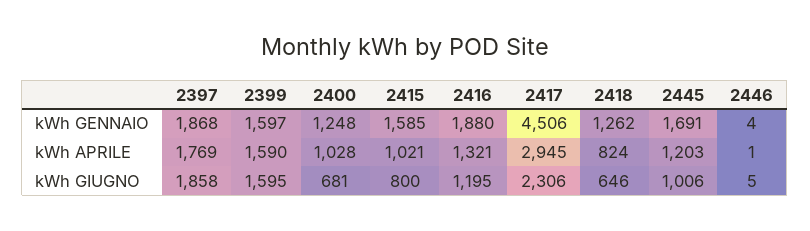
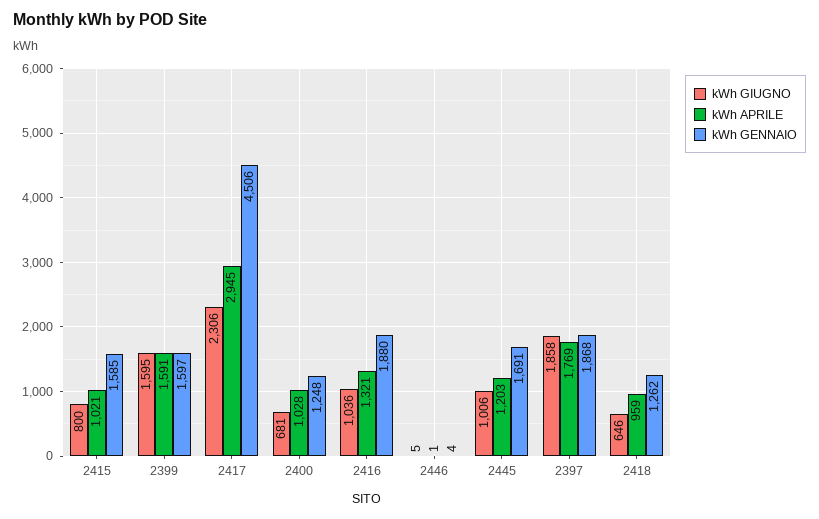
  {
    "kWh GENNAIO": {
      "2397": 1868,
      "2399": 1597,
      "2400": 1248,
      "2415": 1585,
      "2416": 1880,
      "2417": 4506,
      "2418": 1262,
      "2445": 1691,
      "2446": 4
    },
    "kWh APRILE": {
      "2397": 1769,
-     "2399": 1590,
+     "2399": 1591,
      "2400": 1028,
      "2415": 1021,
      "2416": 1321,
      "2417": 2945,
-     "2418": 824,
+     "2418": 959,
      "2445": 1203,
      "2446": 1
    },
    "kWh GIUGNO": {
      "2397": 1858,
      "2399": 1595,
      "2400": 681,
      "2415": 800,
-     "2416": 1195,
+     "2416": 1036,
      "2417": 2306,
      "2418": 646,
      "2445": 1006,
      "2446": 5
    }
  }

